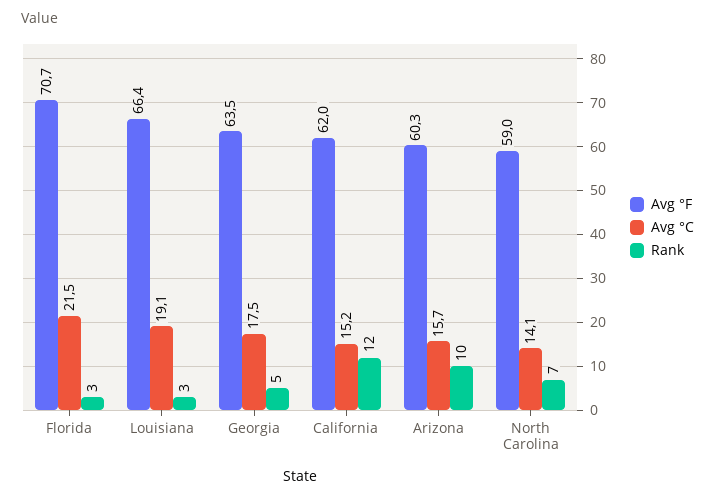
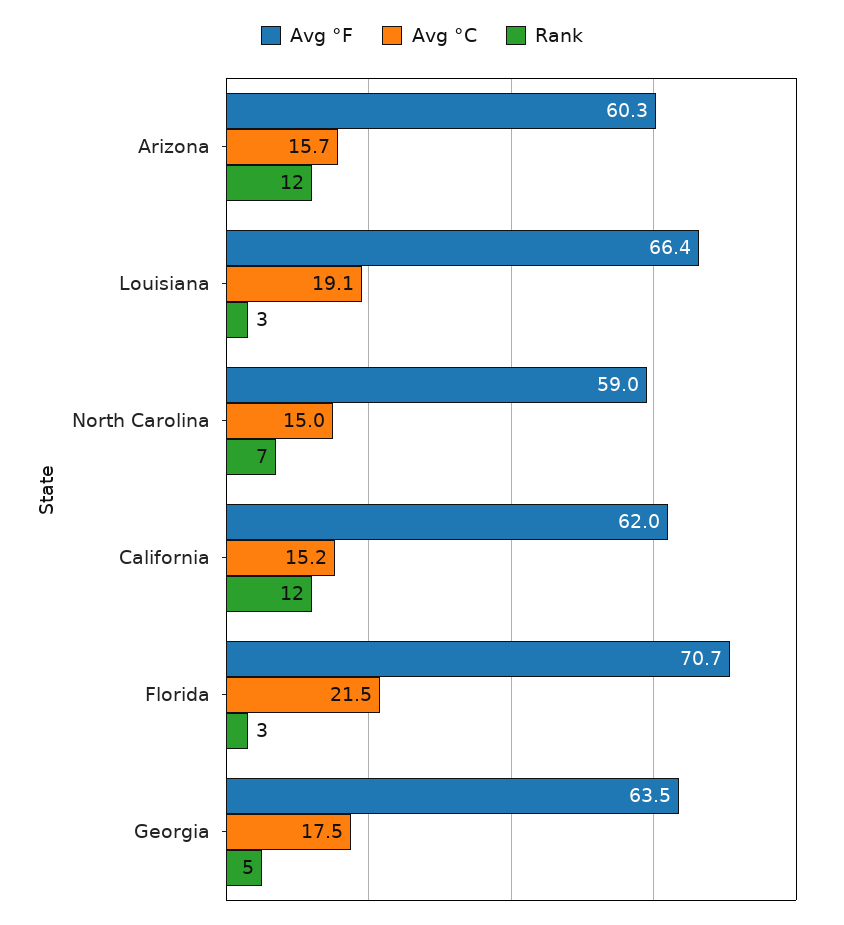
  {
    "Avg °F": {
      "Florida": 70.7,
      "Louisiana": 66.4,
      "Georgia": 63.5,
      "California": 62,
      "Arizona": 60.3,
      "North Carolina": 59
    },
    "Avg °C": {
      "Florida": 21.5,
      "Louisiana": 19.1,
      "Georgia": 17.5,
      "California": 15.2,
      "Arizona": 15.7,
-     "North Carolina": 14.1
+     "North Carolina": 15
    },
    "Rank": {
      "Florida": 3,
      "Louisiana": 3,
      "Georgia": 5,
      "California": 12,
-     "Arizona": 10,
+     "Arizona": 12,
      "North Carolina": 7
    }
  }

